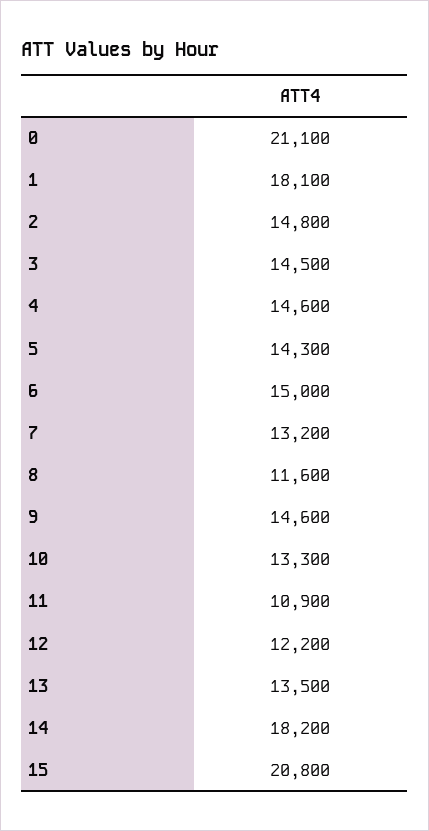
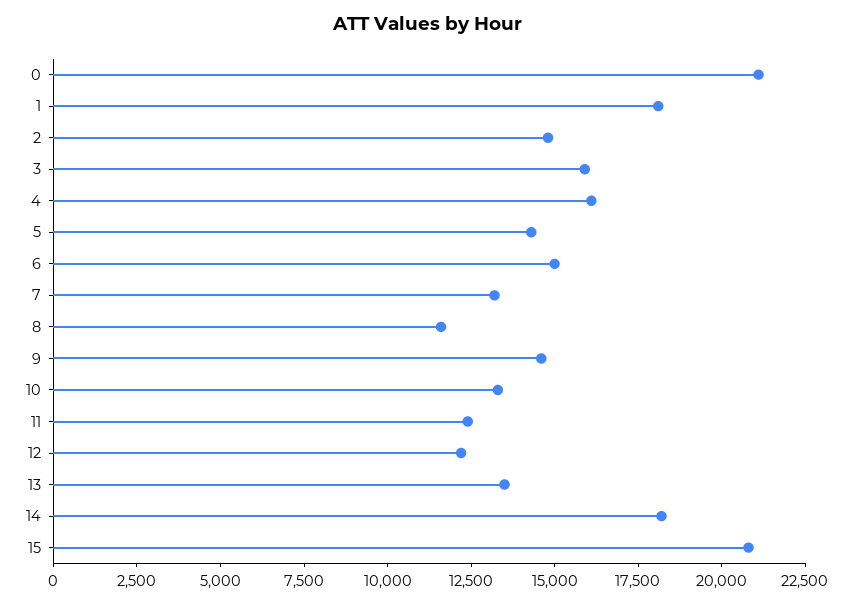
  {
    "0": 21100,
    "1": 18100,
    "2": 14800,
-   "3": 14500,
+   "3": 16000,
-   "4": 14600,
+   "4": 16000,
    "5": 14300,
    "6": 15000,
    "7": 13200,
    "8": 11600,
    "9": 14600,
    "10": 13300,
-   "11": 10900,
+   "11": 12500,
    "12": 12200,
    "13": 13500,
    "14": 18200,
    "15": 20800
  }

